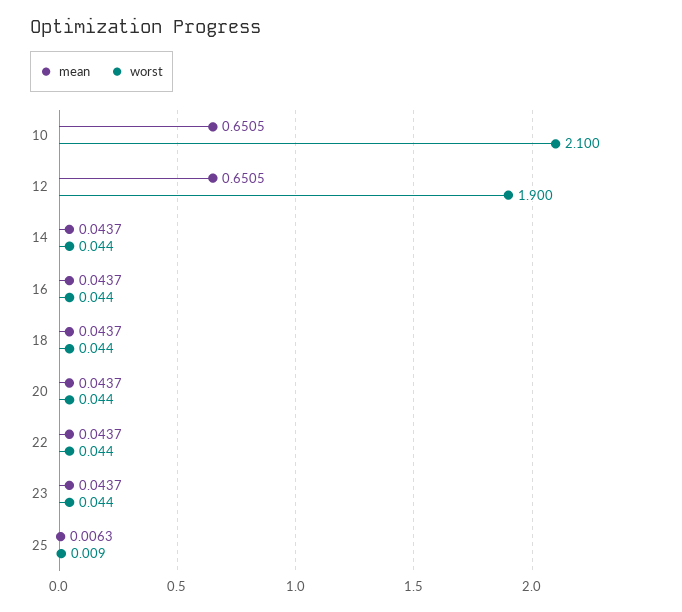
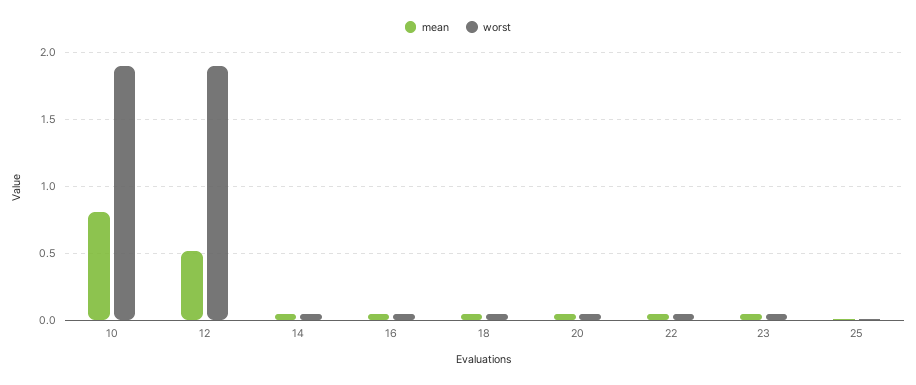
  {
    "mean": {
-     "10": 0.6505,
+     "10": 0.8,
-     "12": 0.6505,
+     "12": 0.5,
      "14": 0.0437,
      "16": 0.0437,
      "18": 0.0437,
      "20": 0.0437,
      "22": 0.0437,
      "23": 0.0437,
      "25": 0.0063
    },
    "worst": {
-     "10": 2.1,
+     "10": 1.9,
      "12": 1.9,
      "14": 0.044,
      "16": 0.044,
      "18": 0.044,
      "20": 0.044,
      "22": 0.044,
      "23": 0.044,
      "25": 0.009
    }
  }

